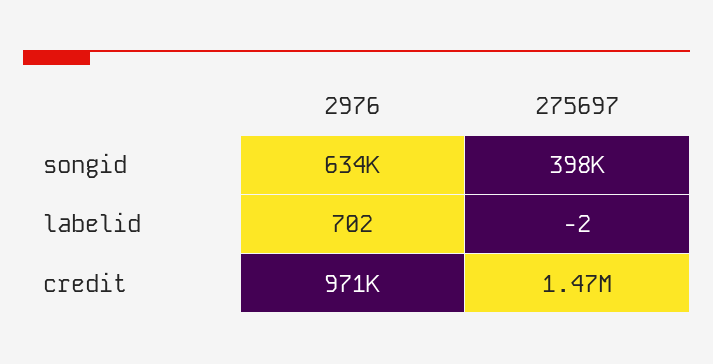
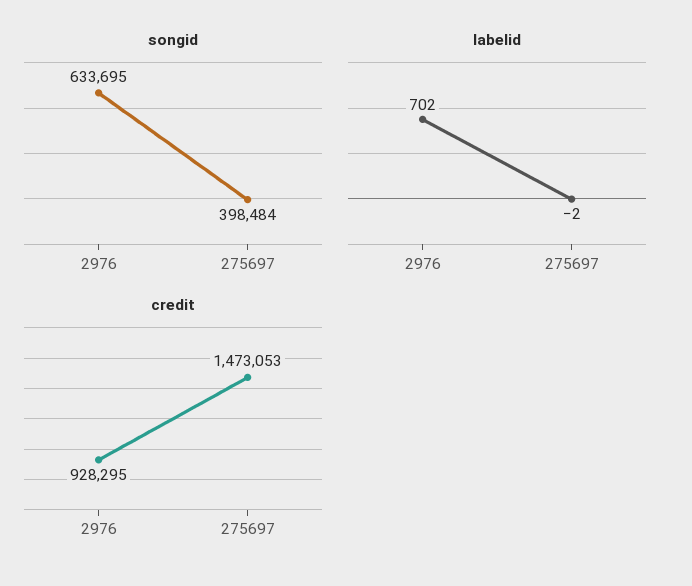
  {
    "songid": {
      "2976": 633695,
      "275697": 398484
    },
    "labelid": {
      "2976": 702,
      "275697": -2
    },
    "credit": {
-     "2976": 971000,
+     "2976": 928295,
      "275697": 1473053
    }
  }

